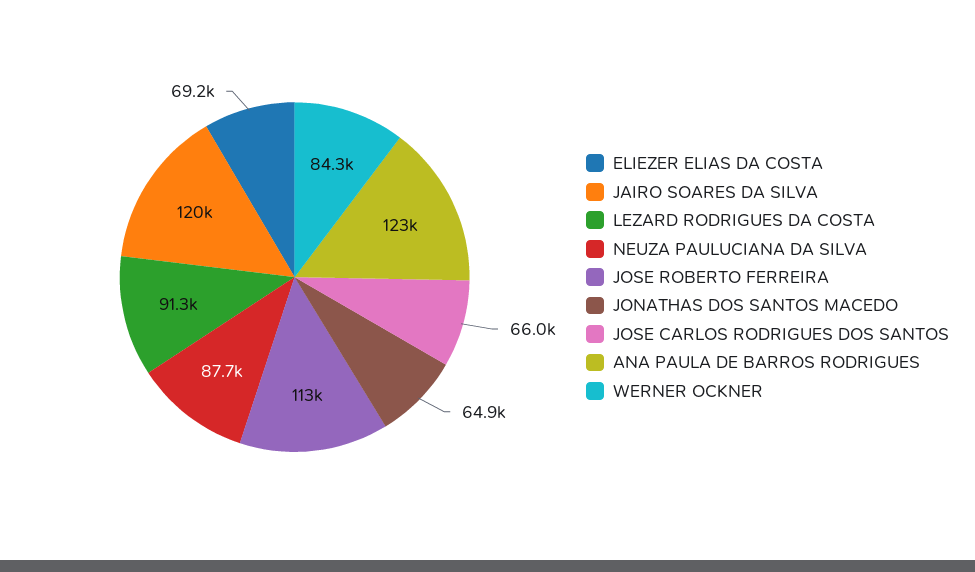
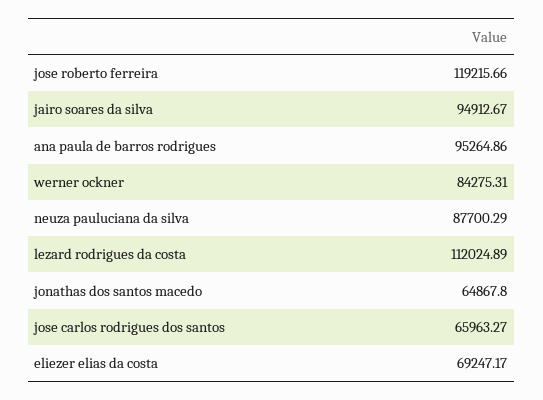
  {
    "ELIEZER ELIAS DA COSTA": 69247.17,
-   "JAIRO SOARES DA SILVA": 120000,
+   "JAIRO SOARES DA SILVA": 94912.67,
-   "LEZARD RODRIGUES DA COSTA": 91300,
+   "LEZARD RODRIGUES DA COSTA": 112024.89,
    "NEUZA PAULUCIANA DA SILVA": 87700.29,
-   "JOSE ROBERTO FERREIRA": 113000,
+   "JOSE ROBERTO FERREIRA": 119215.66,
    "JONATHAS DOS SANTOS MACEDO": 64867.8,
    "JOSE CARLOS RODRIGUES DOS SANTOS": 65963.27,
-   "ANA PAULA DE BARROS RODRIGUES": 123000,
+   "ANA PAULA DE BARROS RODRIGUES": 95264.86,
    "WERNER OCKNER": 84275.31
  }

